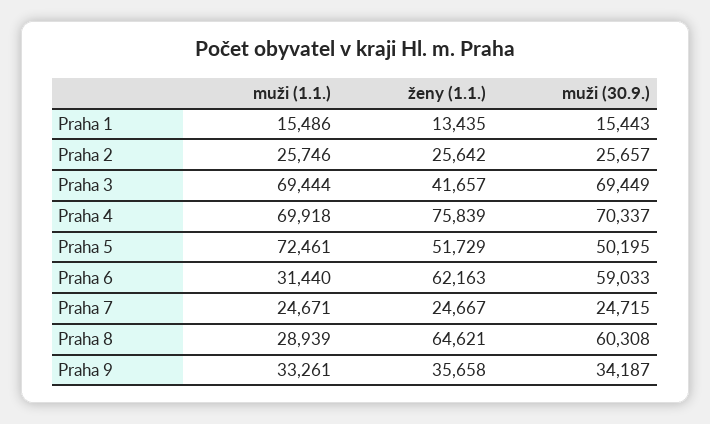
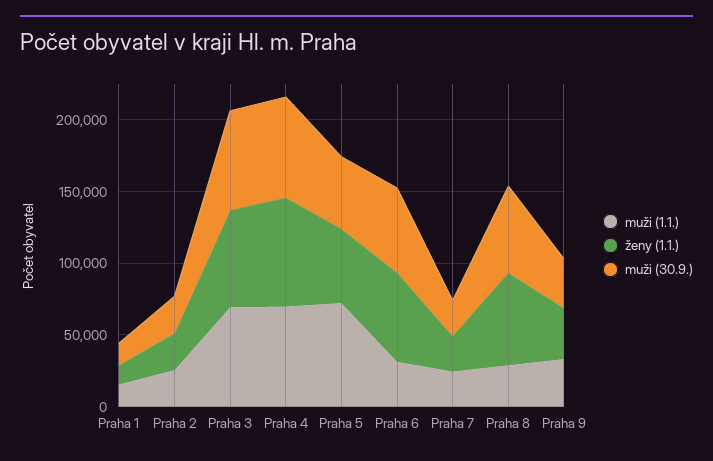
  {
    "muži (1.1.)": {
      "Praha 1": 15486,
      "Praha 2": 25746,
      "Praha 3": 69444,
      "Praha 4": 69918,
      "Praha 5": 72461,
      "Praha 6": 31440,
      "Praha 7": 24671,
      "Praha 8": 28939,
      "Praha 9": 33261
    },
    "ženy (1.1.)": {
      "Praha 1": 13435,
      "Praha 2": 25642,
-     "Praha 3": 41657,
+     "Praha 3": 70000,
      "Praha 4": 75839,
      "Praha 5": 51729,
      "Praha 6": 62163,
      "Praha 7": 24667,
      "Praha 8": 64621,
      "Praha 9": 35658
    },
    "muži (30.9.)": {
      "Praha 1": 15443,
      "Praha 2": 25657,
      "Praha 3": 69449,
      "Praha 4": 70337,
      "Praha 5": 50195,
      "Praha 6": 59033,
      "Praha 7": 24715,
      "Praha 8": 60308,
      "Praha 9": 34187
    }
  }

